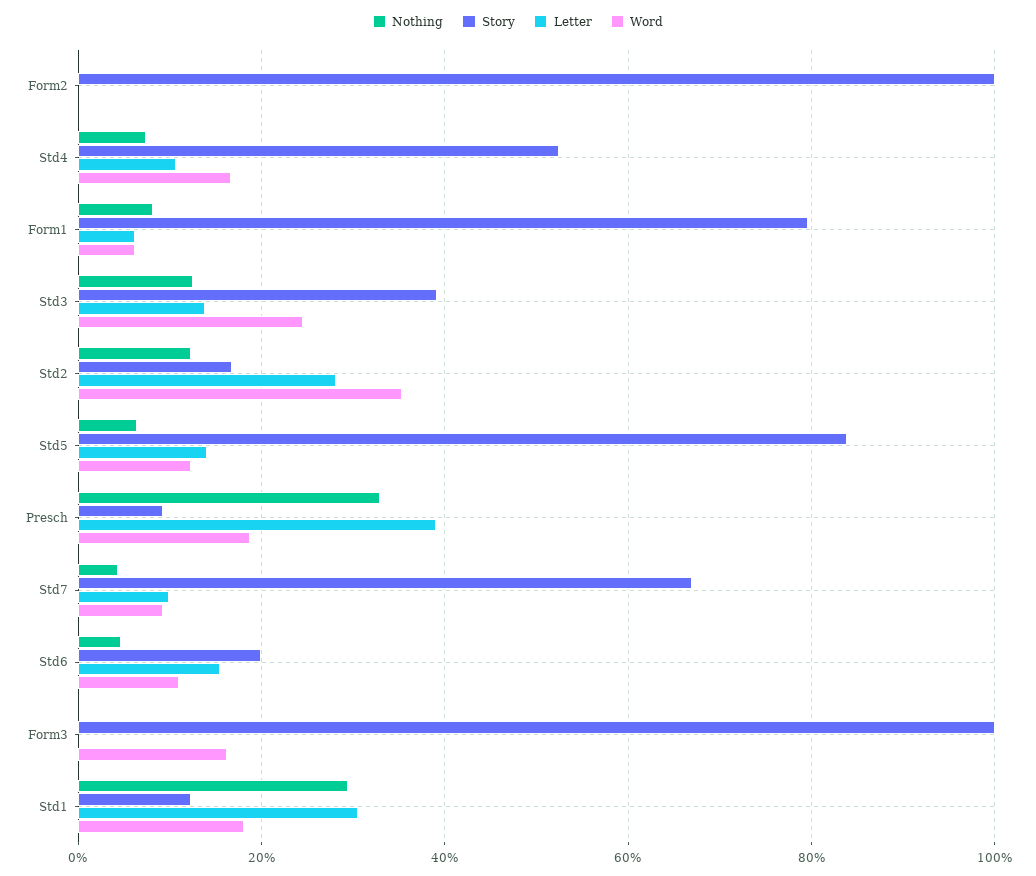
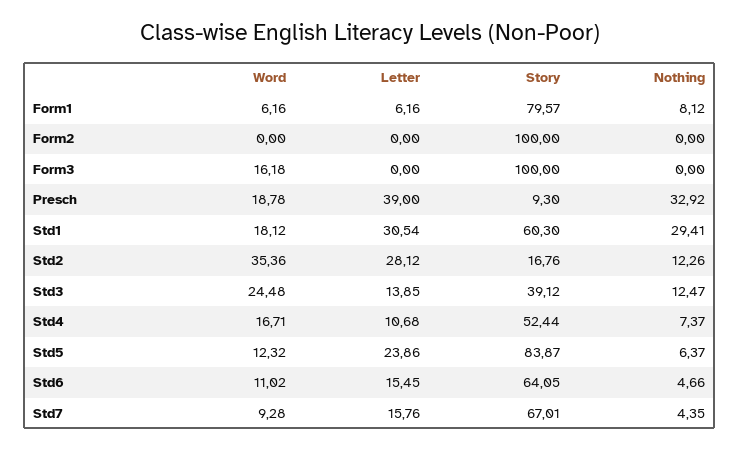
  {
    "Nothing": {
      "Form2": 0,
      "Std4": 7.37,
      "Form1": 8.12,
      "Std3": 12.47,
      "Std2": 12.26,
      "Std5": 6.37,
      "Presch": 32.92,
      "Std7": 4.35,
      "Std6": 4.66,
      "Form3": 0,
      "Std1": 29.41
    },
    "Story": {
      "Form2": 100,
      "Std4": 52.44,
      "Form1": 79.57,
      "Std3": 39.12,
      "Std2": 16.76,
      "Std5": 83.87,
      "Presch": 9.3,
      "Std7": 67.01,
-     "Std6": 20,
+     "Std6": 64.05,
      "Form3": 100,
-     "Std1": 12
+     "Std1": 60.3
    },
    "Letter": {
      "Form2": 0,
      "Std4": 10.68,
      "Form1": 6.16,
      "Std3": 13.85,
      "Std2": 28.12,
-     "Std5": 14,
+     "Std5": 23.86,
      "Presch": 39,
-     "Std7": 10,
+     "Std7": 15.76,
      "Std6": 15.45,
      "Form3": 0,
      "Std1": 30.54
    },
    "Word": {
      "Form2": 0,
      "Std4": 16.71,
      "Form1": 6.16,
      "Std3": 24.48,
      "Std2": 35.36,
      "Std5": 12.32,
      "Presch": 18.78,
      "Std7": 9.28,
      "Std6": 11.02,
      "Form3": 16.18,
      "Std1": 18.12
    }
  }

